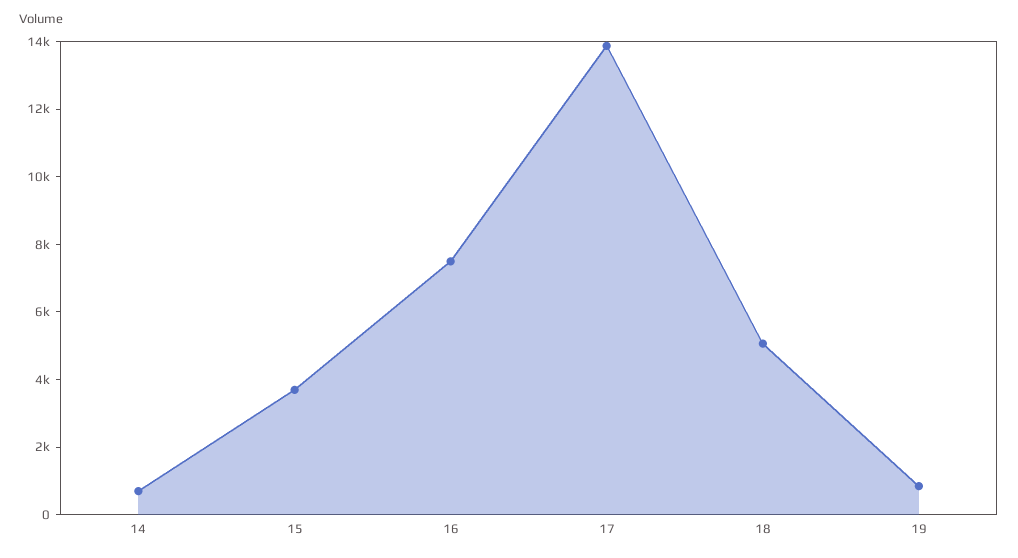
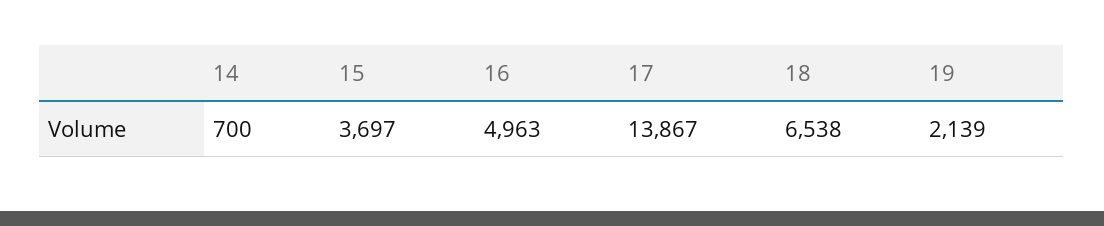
  {
    "14": 700,
    "15": 3697,
-   "16": 7500,
+   "16": 4963,
    "17": 13867,
-   "18": 5000,
+   "18": 6538,
-   "19": 1000
+   "19": 2139
  }

